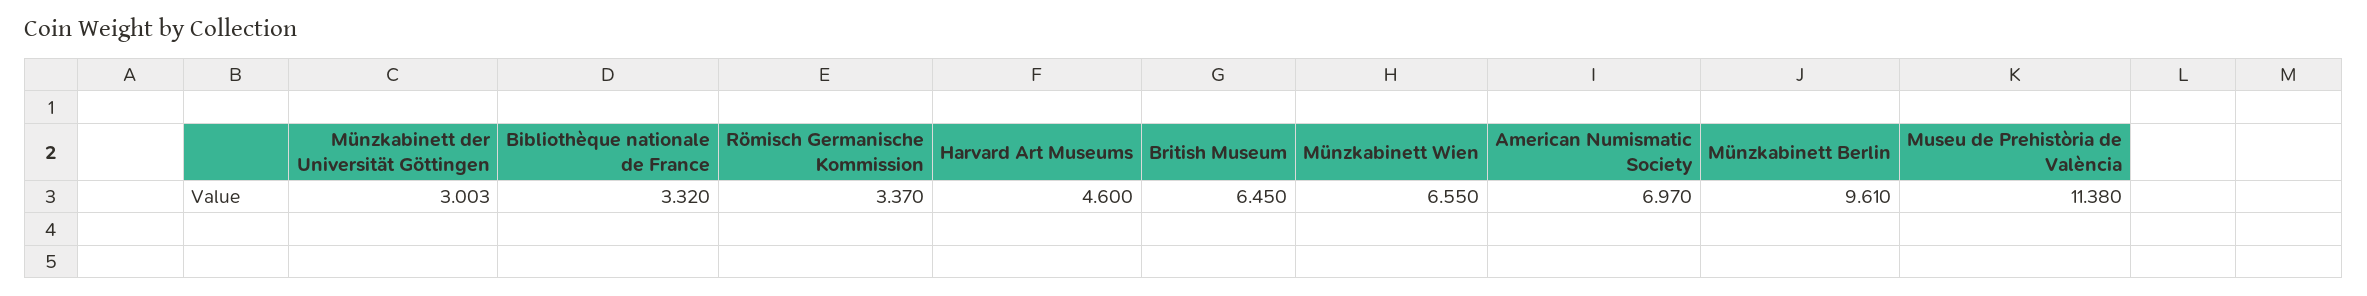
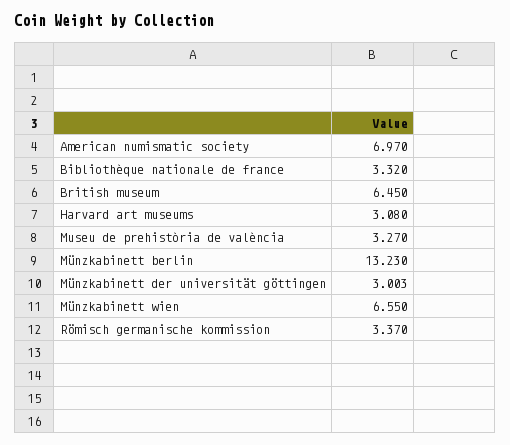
  {
    "Münzkabinett der Universität Göttingen": 3.003,
    "Bibliothèque nationale de France": 3.32,
    "Römisch Germanische Kommission": 3.37,
-   "Harvard Art Museums": 4.6,
+   "Harvard Art Museums": 3.08,
    "British Museum": 6.45,
    "Münzkabinett Wien": 6.55,
    "American Numismatic Society": 6.97,
-   "Münzkabinett Berlin": 9.61,
+   "Münzkabinett Berlin": 13.23,
-   "Museu de Prehistòria de València": 11.38
+   "Museu de Prehistòria de València": 3.27
  }

